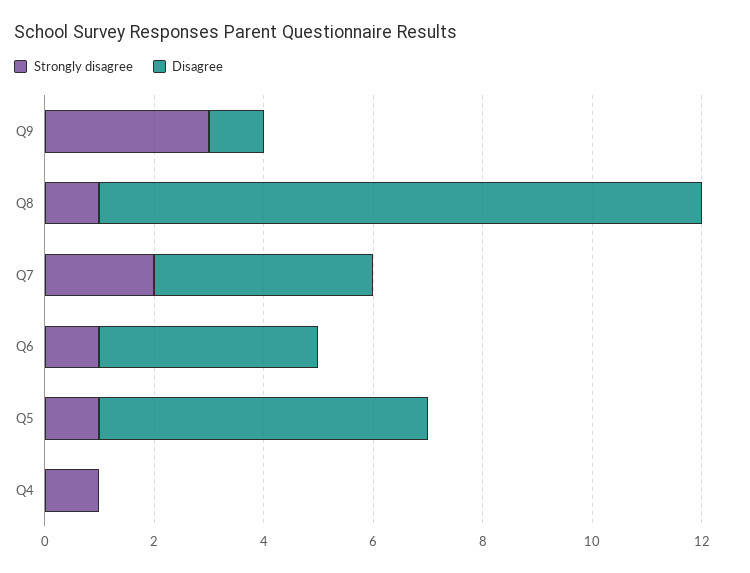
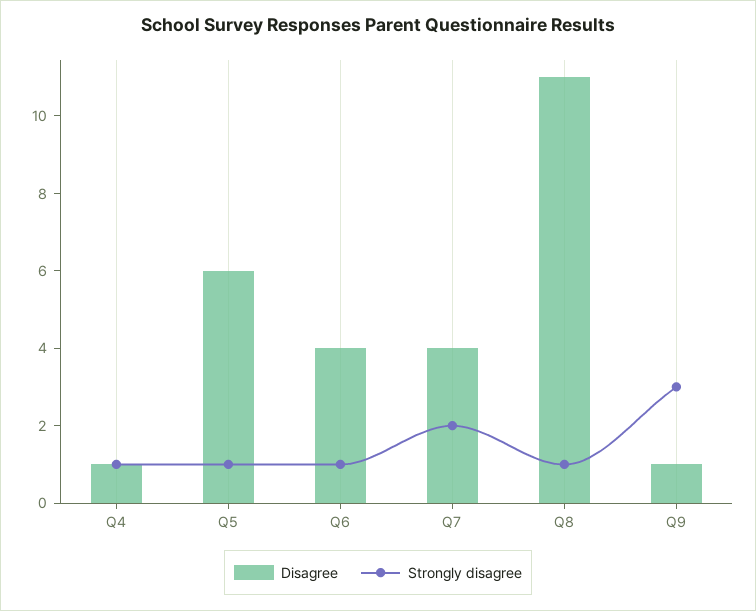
  {
    "Strongly disagree": {
      "Q9": 3,
      "Q8": 1,
      "Q7": 2,
      "Q6": 1,
      "Q5": 1,
      "Q4": 1
    },
    "Disagree": {
      "Q9": 1,
      "Q8": 11,
      "Q7": 4,
      "Q6": 4,
      "Q5": 6,
-     "Q4": 0
+     "Q4": 1
    }
  }

